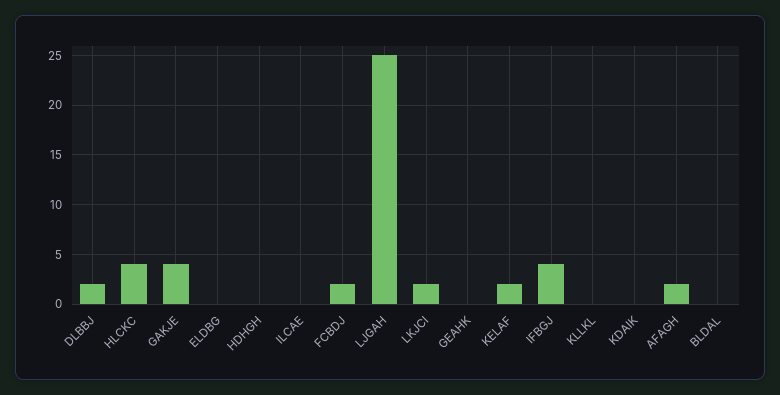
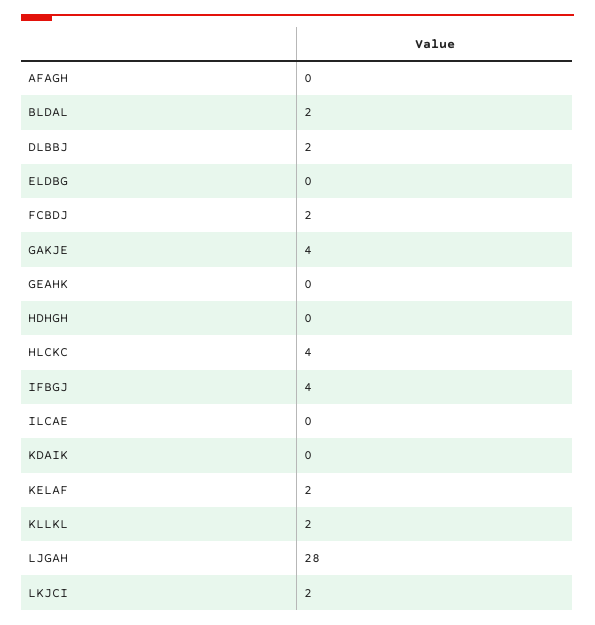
  {
    "DLBBJ": 2,
    "HLCKC": 4,
    "GAKJE": 4,
    "ELDBG": 0,
    "HDHGH": 0,
    "ILCAE": 0,
    "FCBDJ": 2,
-   "LJGAH": 25,
+   "LJGAH": 28,
    "LKJCI": 2,
    "GEAHK": 0,
    "KELAF": 2,
    "IFBGJ": 4,
-   "KLLKL": 0,
+   "KLLKL": 2,
    "KDAIK": 0,
-   "AFAGH": 2,
+   "AFAGH": 0,
-   "BLDAL": 0
+   "BLDAL": 2
  }

